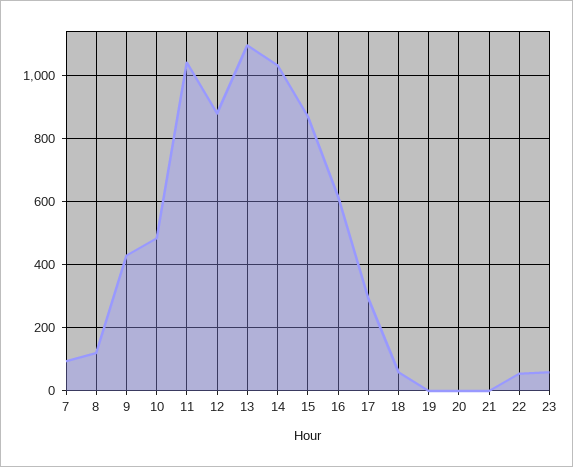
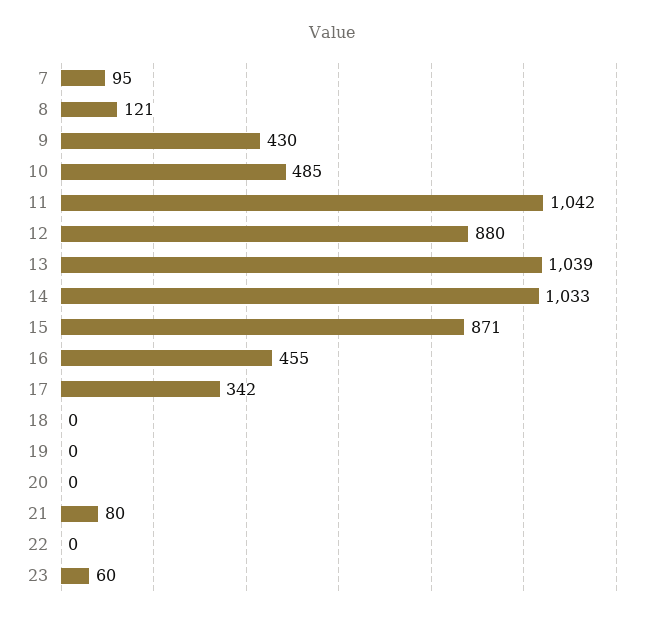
  {
    "7": 95,
    "8": 121,
    "9": 430,
    "10": 485,
    "11": 1042,
    "12": 880,
-   "13": 1100,
+   "13": 1039,
    "14": 1033,
    "15": 871,
-   "16": 620,
+   "16": 455,
-   "17": 300,
+   "17": 342,
-   "18": 60,
+   "18": 0,
    "19": 0,
    "20": 0,
-   "21": 0,
+   "21": 80,
-   "22": 60,
+   "22": 0,
    "23": 60
  }

